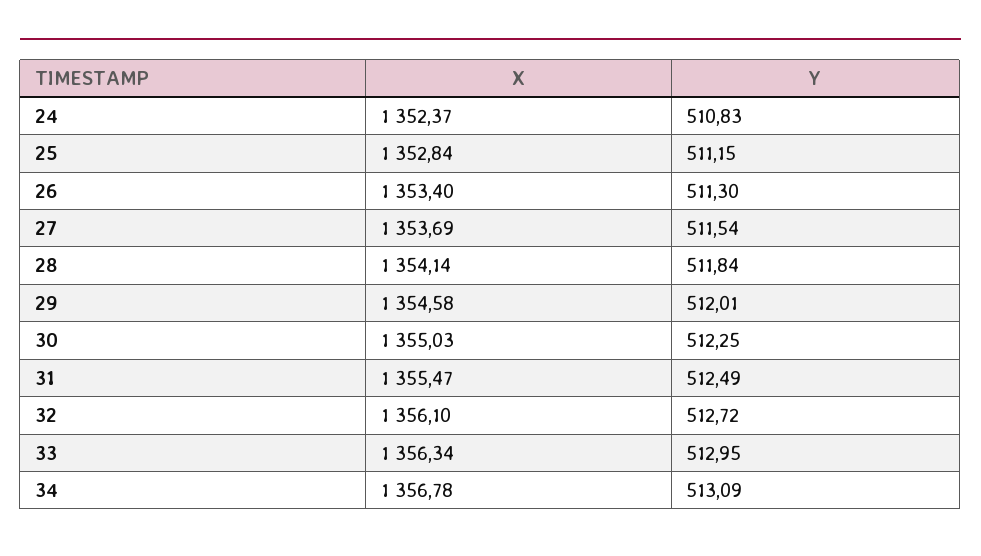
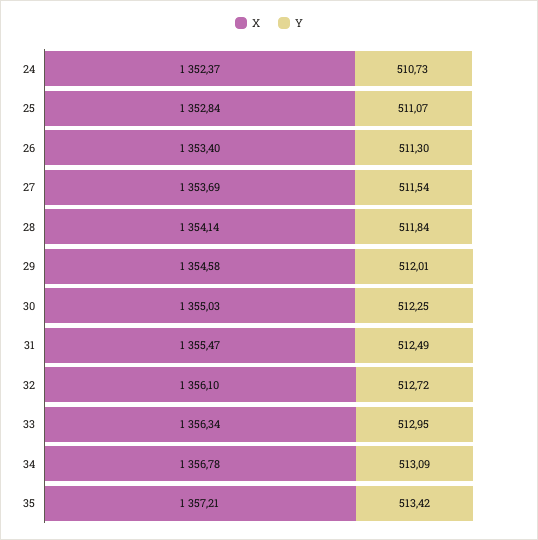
  {
    "X": {
      "24": 1352.37,
      "25": 1352.84,
      "26": 1353.4,
      "27": 1353.69,
      "28": 1354.14,
      "29": 1354.58,
      "30": 1355.03,
      "31": 1355.47,
      "32": 1356.1,
      "33": 1356.34,
-     "34": 1356.78
+     "34": 1356.78,
+     "35": 1357.21
    },
    "Y": {
-     "24": 510.83,
+     "24": 510.73,
-     "25": 511.15,
+     "25": 511.07,
      "26": 511.3,
      "27": 511.54,
      "28": 511.84,
      "29": 512.01,
      "30": 512.25,
      "31": 512.49,
      "32": 512.72,
      "33": 512.95,
-     "34": 513.09
+     "34": 513.09,
+     "35": 513.42
    }
  }

